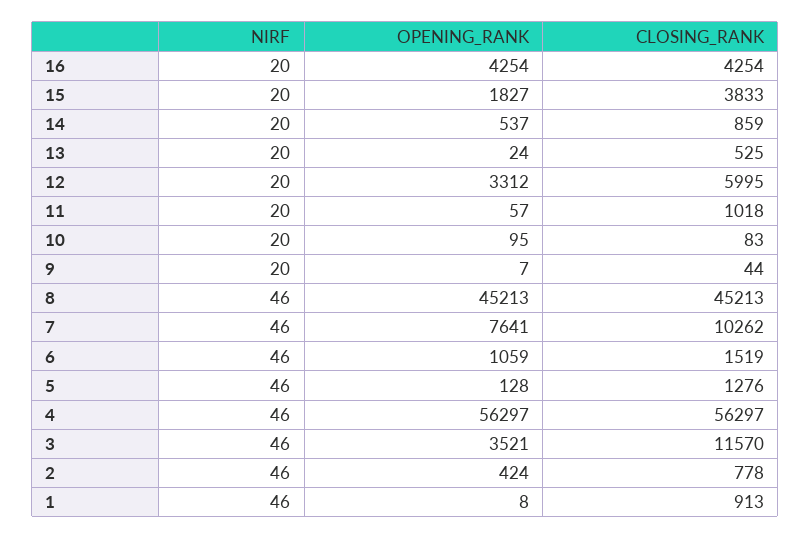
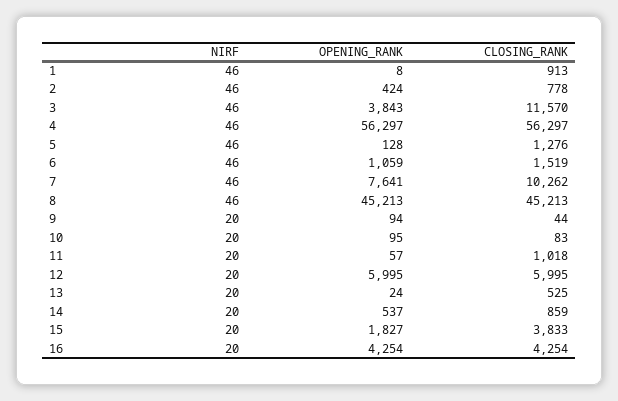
  {
    "NIRF": {
      "16": 20,
      "15": 20,
      "14": 20,
      "13": 20,
      "12": 20,
      "11": 20,
      "10": 20,
      "9": 20,
      "8": 46,
      "7": 46,
      "6": 46,
      "5": 46,
      "4": 46,
      "3": 46,
      "2": 46,
      "1": 46
    },
    "OPENING_RANK": {
      "16": 4254,
      "15": 1827,
      "14": 537,
      "13": 24,
-     "12": 3312,
+     "12": 5995,
      "11": 57,
      "10": 95,
-     "9": 7,
+     "9": 94,
      "8": 45213,
      "7": 7641,
      "6": 1059,
      "5": 128,
      "4": 56297,
-     "3": 3521,
+     "3": 3843,
      "2": 424,
      "1": 8
    },
    "CLOSING_RANK": {
      "16": 4254,
      "15": 3833,
      "14": 859,
      "13": 525,
      "12": 5995,
      "11": 1018,
      "10": 83,
      "9": 44,
      "8": 45213,
      "7": 10262,
      "6": 1519,
      "5": 1276,
      "4": 56297,
      "3": 11570,
      "2": 778,
      "1": 913
    }
  }

